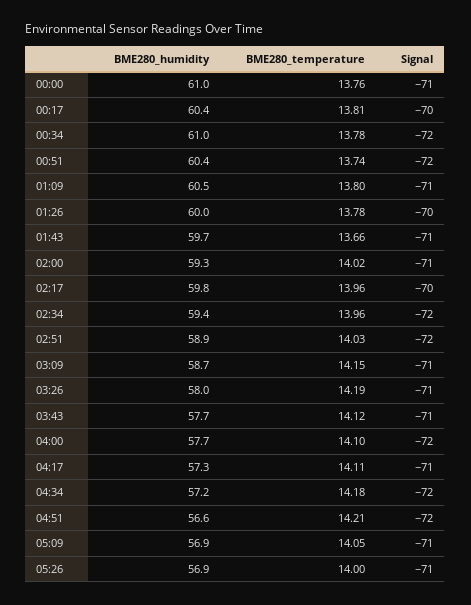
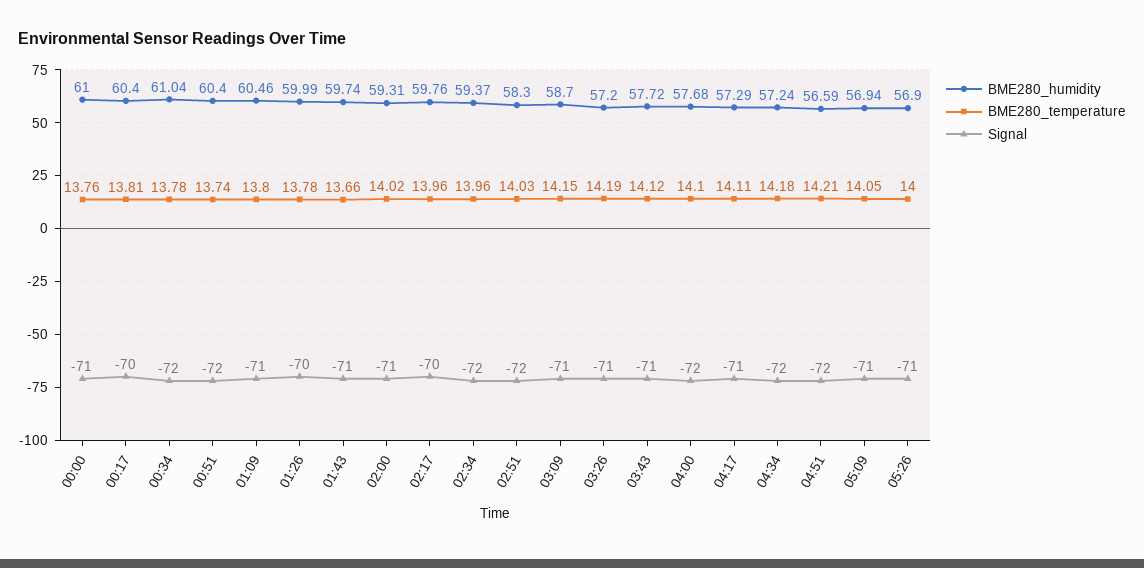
  {
    "BME280_humidity": {
      "00:00": 61,
      "00:17": 60.4,
      "00:34": 61.04,
      "00:51": 60.4,
      "01:09": 60.46,
      "01:26": 59.99,
      "01:43": 59.74,
      "02:00": 59.31,
      "02:17": 59.76,
      "02:34": 59.37,
-     "02:51": 58.9,
+     "02:51": 58.3,
      "03:09": 58.7,
-     "03:26": 58,
+     "03:26": 57.2,
      "03:43": 57.72,
      "04:00": 57.68,
      "04:17": 57.29,
      "04:34": 57.24,
      "04:51": 56.59,
      "05:09": 56.94,
      "05:26": 56.9
    },
    "BME280_temperature": {
      "00:00": 13.76,
      "00:17": 13.81,
      "00:34": 13.78,
      "00:51": 13.74,
      "01:09": 13.8,
      "01:26": 13.78,
      "01:43": 13.66,
      "02:00": 14.02,
      "02:17": 13.96,
      "02:34": 13.96,
      "02:51": 14.03,
      "03:09": 14.15,
      "03:26": 14.19,
      "03:43": 14.12,
      "04:00": 14.1,
      "04:17": 14.11,
      "04:34": 14.18,
      "04:51": 14.21,
      "05:09": 14.05,
      "05:26": 14
    },
    "Signal": {
      "00:00": -71,
      "00:17": -70,
      "00:34": -72,
      "00:51": -72,
      "01:09": -71,
      "01:26": -70,
      "01:43": -71,
      "02:00": -71,
      "02:17": -70,
      "02:34": -72,
      "02:51": -72,
      "03:09": -71,
      "03:26": -71,
      "03:43": -71,
      "04:00": -72,
      "04:17": -71,
      "04:34": -72,
      "04:51": -72,
      "05:09": -71,
      "05:26": -71
    }
  }

